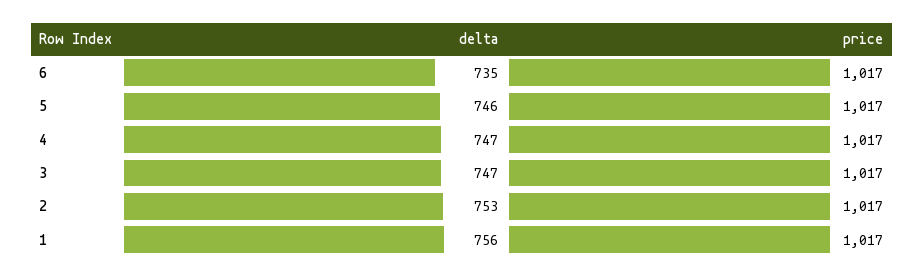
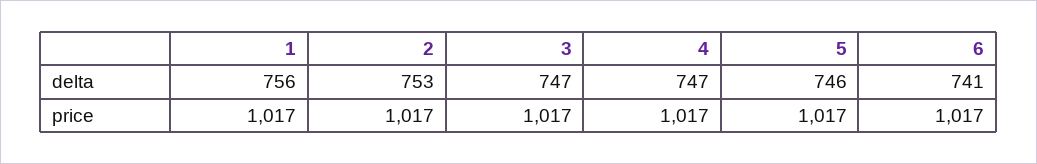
  {
    "delta": {
-     "6": 735,
+     "6": 741,
      "5": 746,
      "4": 747,
      "3": 747,
      "2": 753,
      "1": 756
    },
    "price": {
      "6": 1017,
      "5": 1017,
      "4": 1017,
      "3": 1017,
      "2": 1017,
      "1": 1017
    }
  }

